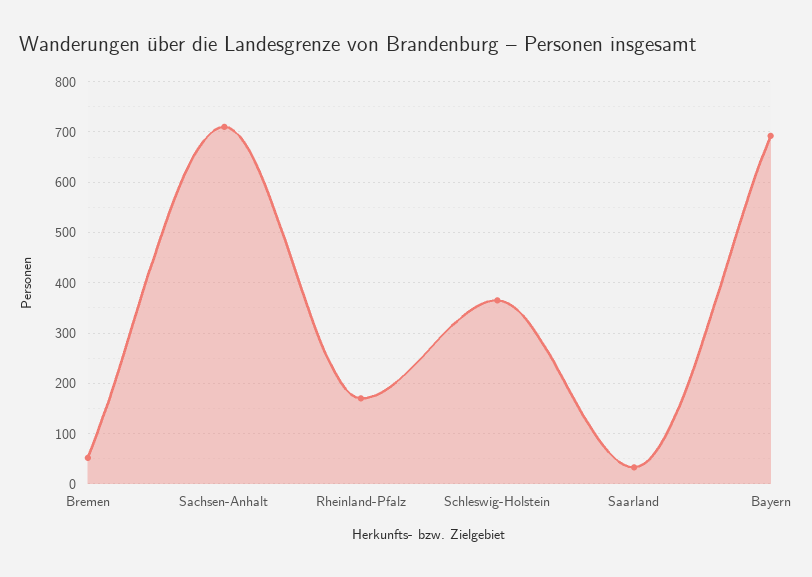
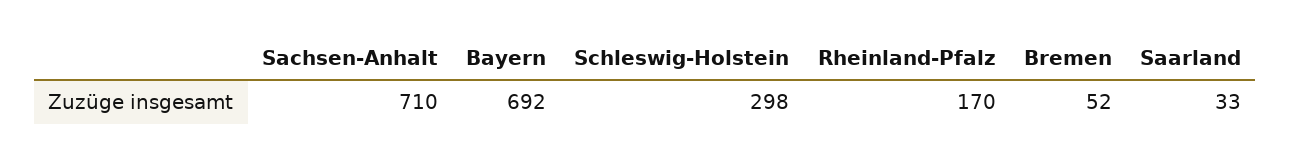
  {
    "Bremen": 52,
    "Sachsen-Anhalt": 710,
    "Rheinland-Pfalz": 170,
-   "Schleswig-Holstein": 360,
+   "Schleswig-Holstein": 298,
    "Saarland": 33,
    "Bayern": 692
  }

